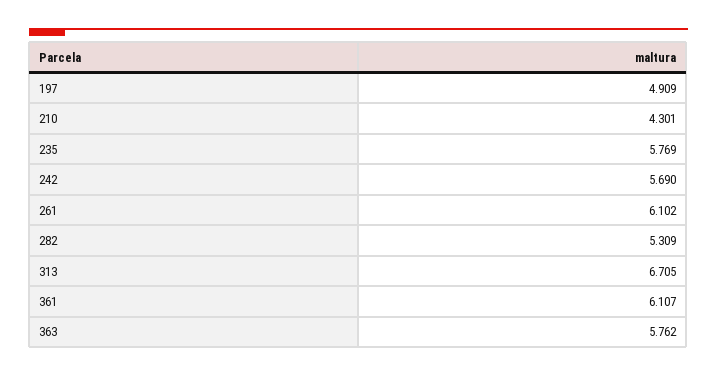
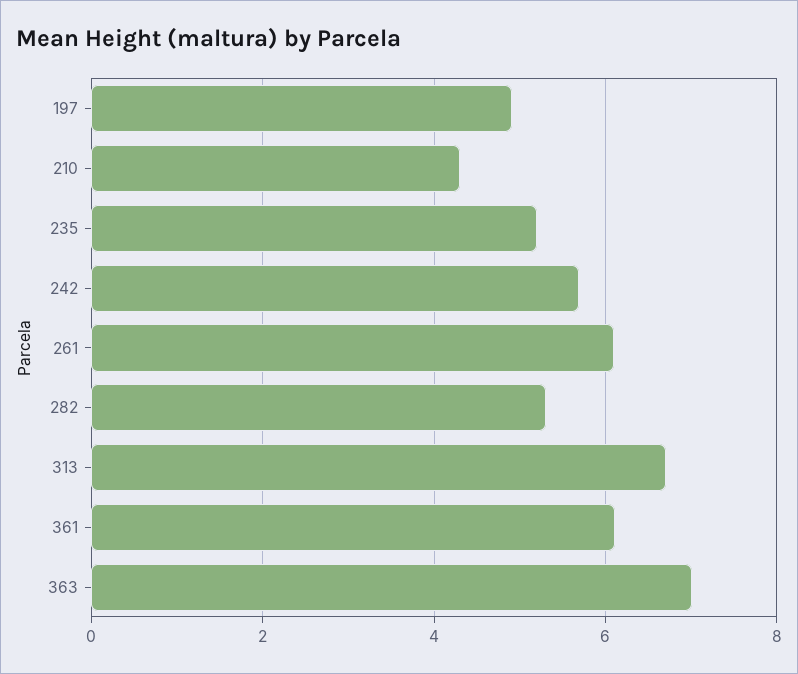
  {
    "197": 4.909,
    "210": 4.301,
-   "235": 5.769,
+   "235": 5.2,
    "242": 5.69,
    "261": 6.102,
    "282": 5.309,
    "313": 6.705,
    "361": 6.107,
-   "363": 5.762
+   "363": 7
  }

